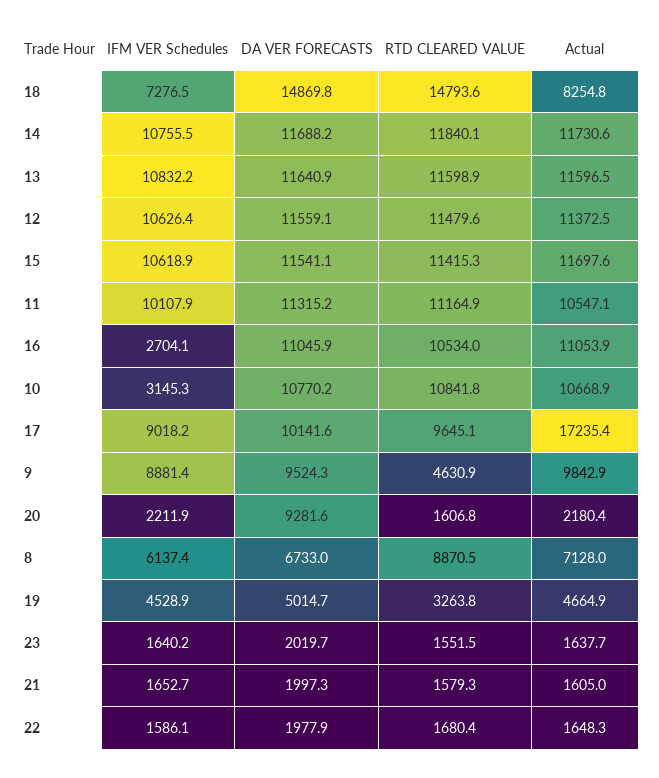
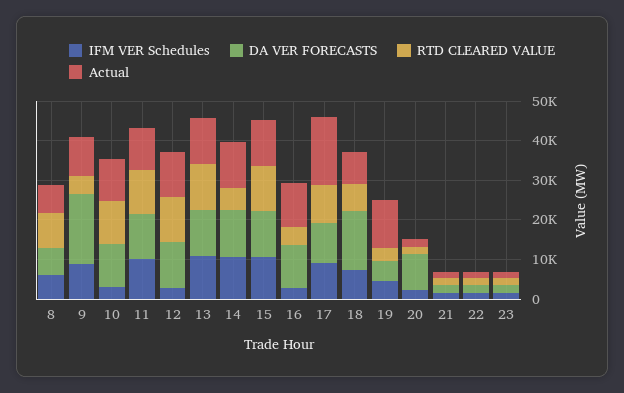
  {
    "IFM VER Schedules": {
      "18": 7276.5,
      "14": 10755.5,
      "13": 10832.2,
-     "12": 10626.4,
+     "12": 2500,
      "15": 10618.9,
      "11": 10107.9,
      "16": 2704.1,
      "10": 3145.3,
      "17": 9018.2,
      "9": 8881.4,
      "20": 2211.9,
      "8": 6137.4,
      "19": 4528.9,
      "23": 1640.2,
      "21": 1652.7,
      "22": 1586.1
    },
    "DA VER FORECASTS": {
      "18": 14869.8,
      "14": 11688.2,
      "13": 11640.9,
      "12": 11559.1,
      "15": 11541.1,
      "11": 11315.2,
      "16": 11045.9,
      "10": 10770.2,
      "17": 10141.6,
-     "9": 9524.3,
+     "9": 17500,
      "20": 9281.6,
      "8": 6733,
      "19": 5014.7,
      "23": 2019.7,
      "21": 1997.3,
      "22": 1977.9
    },
    "RTD CLEARED VALUE": {
-     "18": 14793.6,
+     "18": 7500,
-     "14": 11840.1,
+     "14": 5000,
      "13": 11598.9,
      "12": 11479.6,
      "15": 11415.3,
      "11": 11164.9,
-     "16": 10534,
+     "16": 5000,
      "10": 10841.8,
      "17": 9645.1,
      "9": 4630.9,
      "20": 1606.8,
      "8": 8870.5,
      "19": 3263.8,
      "23": 1551.5,
      "21": 1579.3,
      "22": 1680.4
    },
    "Actual": {
      "18": 8254.8,
      "14": 11730.6,
      "13": 11596.5,
      "12": 11372.5,
      "15": 11697.6,
      "11": 10547.1,
      "16": 11053.9,
      "10": 10668.9,
      "17": 17235.4,
      "9": 9842.9,
      "20": 2180.4,
      "8": 7128,
-     "19": 4664.9,
+     "19": 12500,
      "23": 1637.7,
      "21": 1605,
      "22": 1648.3
    }
  }

